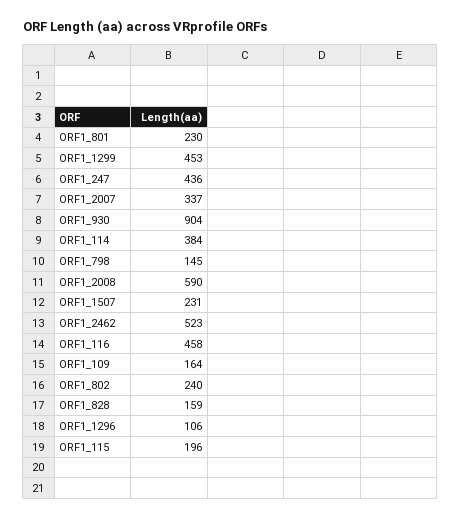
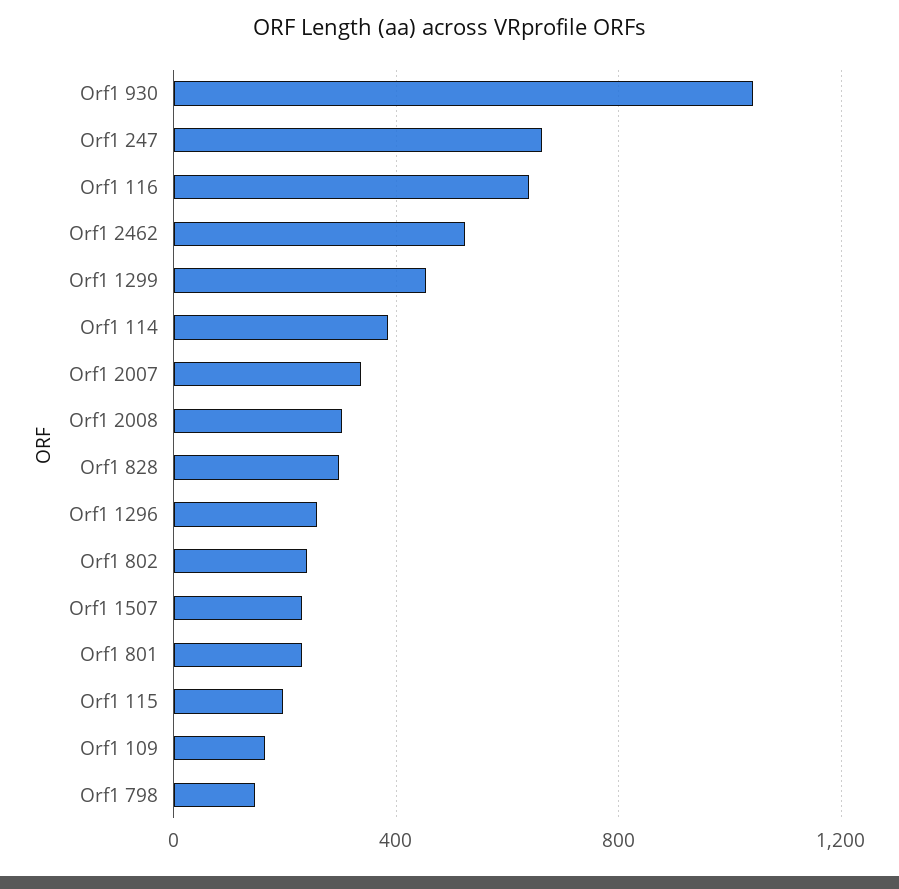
  {
    "ORF1_801": 230,
    "ORF1_1299": 453,
-   "ORF1_247": 436,
+   "ORF1_247": 650,
    "ORF1_2007": 337,
-   "ORF1_930": 904,
+   "ORF1_930": 1050,
    "ORF1_114": 384,
    "ORF1_798": 145,
-   "ORF1_2008": 590,
+   "ORF1_2008": 300,
    "ORF1_1507": 231,
    "ORF1_2462": 523,
-   "ORF1_116": 458,
+   "ORF1_116": 650,
    "ORF1_109": 164,
    "ORF1_802": 240,
-   "ORF1_828": 159,
+   "ORF1_828": 300,
-   "ORF1_1296": 106,
+   "ORF1_1296": 250,
    "ORF1_115": 196
  }

